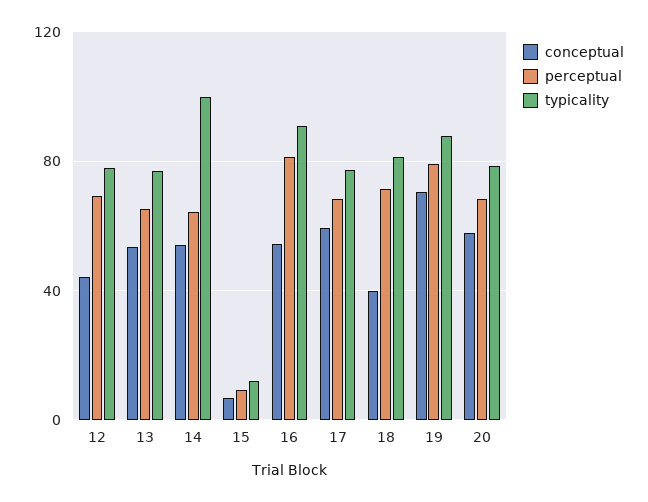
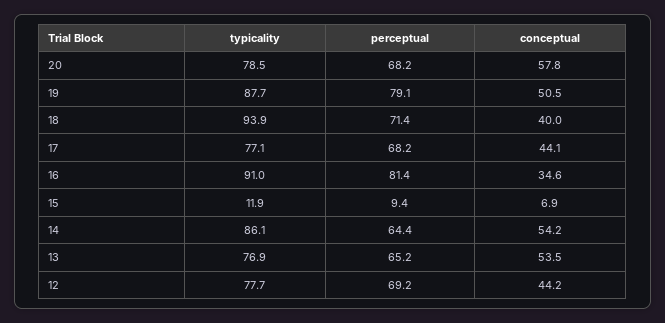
  {
    "conceptual": {
      "12": 44.2,
      "13": 53.5,
      "14": 54.2,
      "15": 6.9,
-     "16": 55,
+     "16": 34.6,
-     "17": 60,
+     "17": 44.1,
      "18": 40,
-     "19": 70,
+     "19": 50.5,
      "20": 57.8
    },
    "perceptual": {
      "12": 69.2,
      "13": 65.2,
      "14": 64.4,
      "15": 9.4,
      "16": 81.4,
      "17": 68.2,
      "18": 71.4,
      "19": 79.1,
      "20": 68.2
    },
    "typicality": {
      "12": 77.7,
      "13": 76.9,
-     "14": 100,
+     "14": 86.1,
      "15": 11.9,
      "16": 91,
      "17": 77.1,
-     "18": 80,
+     "18": 93.9,
      "19": 87.7,
      "20": 78.5
    }
  }

